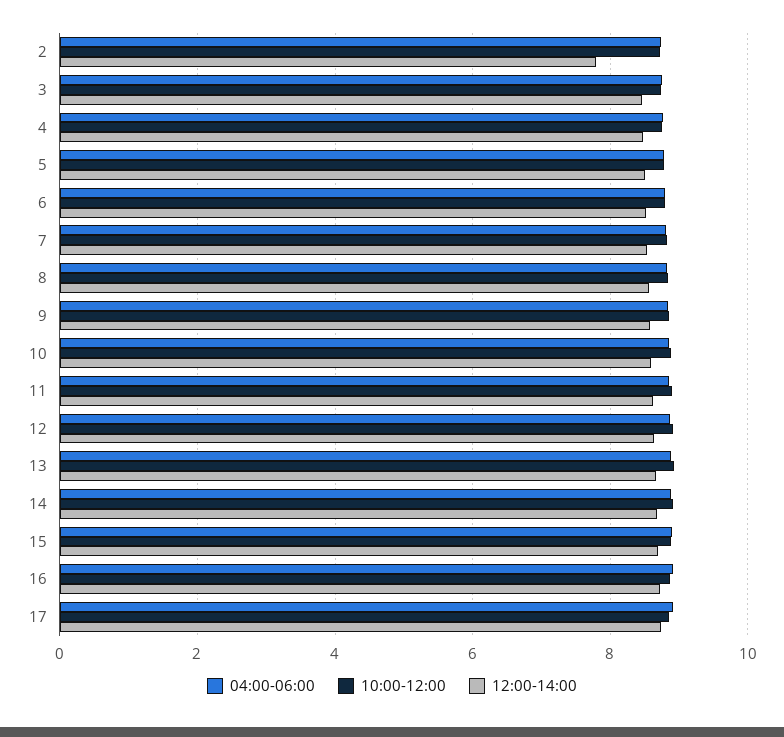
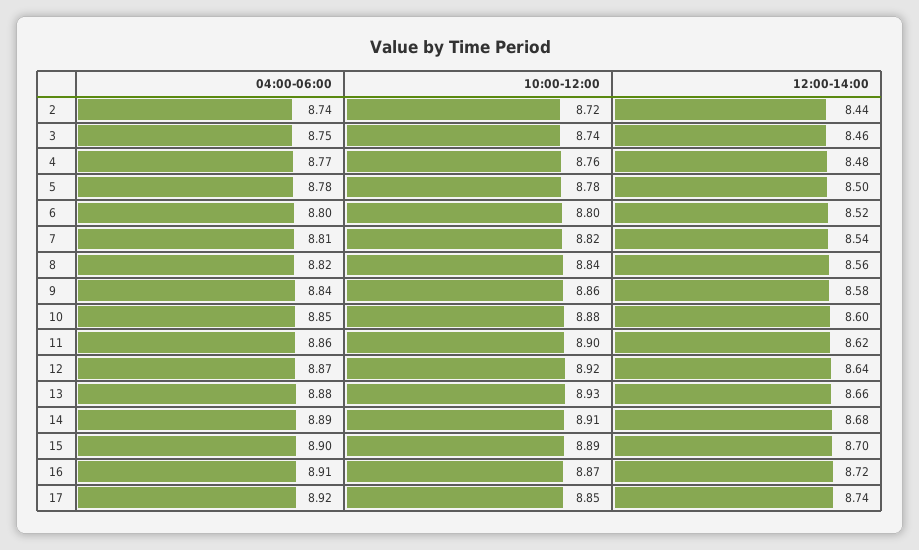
  {
    "04:00-06:00": {
      "2": 8.74,
      "3": 8.75,
      "4": 8.77,
      "5": 8.78,
      "6": 8.8,
      "7": 8.81,
      "8": 8.82,
      "9": 8.84,
      "10": 8.85,
      "11": 8.86,
      "12": 8.87,
      "13": 8.88,
      "14": 8.89,
      "15": 8.9,
      "16": 8.91,
      "17": 8.92
    },
    "10:00-12:00": {
      "2": 8.72,
      "3": 8.74,
      "4": 8.76,
      "5": 8.78,
      "6": 8.8,
      "7": 8.82,
      "8": 8.84,
      "9": 8.86,
      "10": 8.88,
      "11": 8.9,
      "12": 8.92,
      "13": 8.93,
      "14": 8.91,
      "15": 8.89,
      "16": 8.87,
      "17": 8.85
    },
    "12:00-14:00": {
-     "2": 7.8,
+     "2": 8.44,
      "3": 8.46,
      "4": 8.48,
      "5": 8.5,
      "6": 8.52,
      "7": 8.54,
      "8": 8.56,
      "9": 8.58,
      "10": 8.6,
      "11": 8.62,
      "12": 8.64,
      "13": 8.66,
      "14": 8.68,
      "15": 8.7,
      "16": 8.72,
      "17": 8.74
    }
  }

